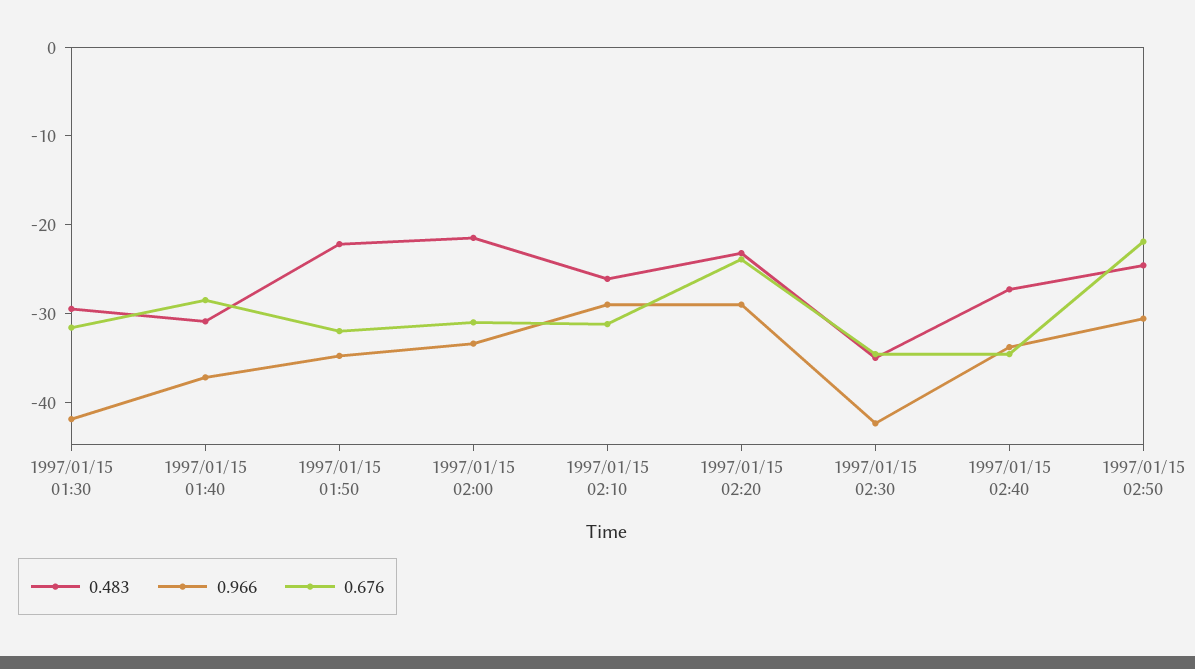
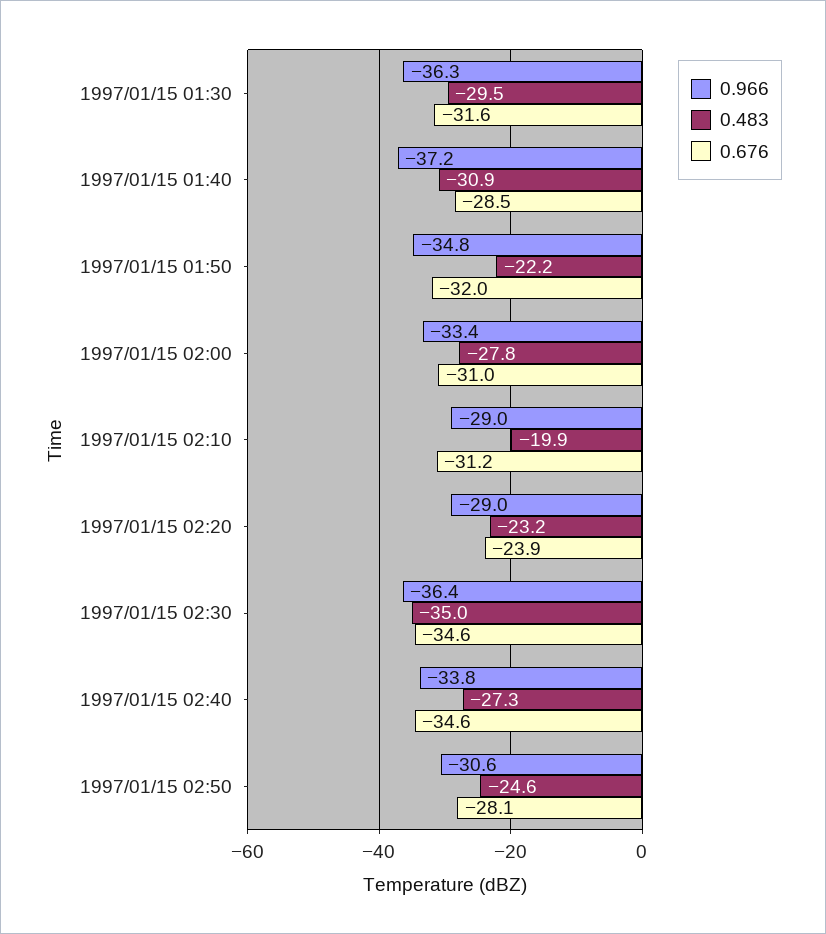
  {
    "0.483": {
      "1997/01/15 01:30": -29.5,
      "1997/01/15 01:40": -30.9,
      "1997/01/15 01:50": -22.2,
-     "1997/01/15 02:00": -22,
+     "1997/01/15 02:00": -27.8,
-     "1997/01/15 02:10": -26,
+     "1997/01/15 02:10": -19.9,
      "1997/01/15 02:20": -23.2,
      "1997/01/15 02:30": -35,
      "1997/01/15 02:40": -27.3,
      "1997/01/15 02:50": -24.6
    },
    "0.966": {
-     "1997/01/15 01:30": -42,
+     "1997/01/15 01:30": -36.3,
      "1997/01/15 01:40": -37.2,
      "1997/01/15 01:50": -34.8,
      "1997/01/15 02:00": -33.4,
      "1997/01/15 02:10": -29,
      "1997/01/15 02:20": -29,
-     "1997/01/15 02:30": -42,
+     "1997/01/15 02:30": -36.4,
      "1997/01/15 02:40": -33.8,
      "1997/01/15 02:50": -30.6
    },
    "0.676": {
      "1997/01/15 01:30": -31.6,
      "1997/01/15 01:40": -28.5,
      "1997/01/15 01:50": -32,
      "1997/01/15 02:00": -31,
      "1997/01/15 02:10": -31.2,
      "1997/01/15 02:20": -23.9,
      "1997/01/15 02:30": -34.6,
      "1997/01/15 02:40": -34.6,
-     "1997/01/15 02:50": -22
+     "1997/01/15 02:50": -28.1
    }
  }

